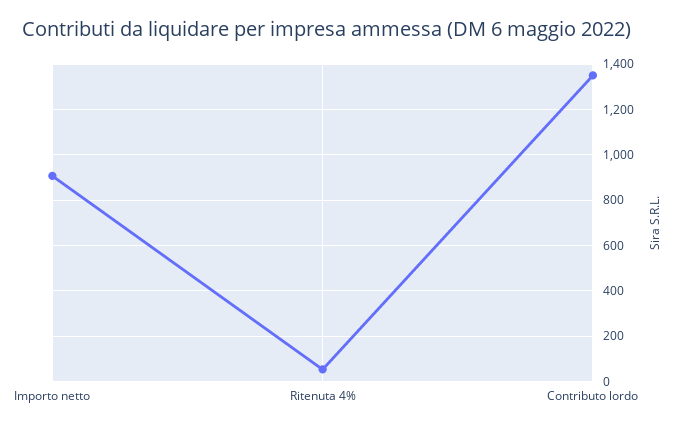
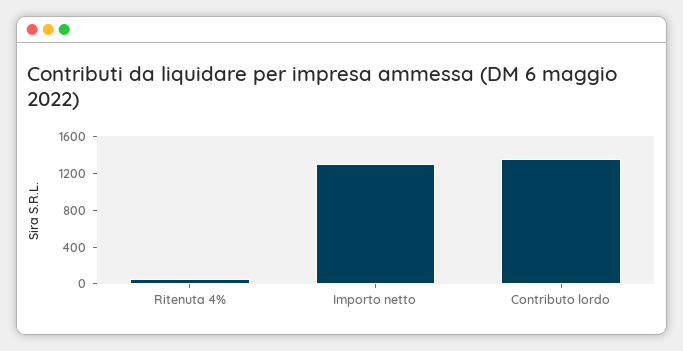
  {
-   "Importo netto": 900,
+   "Importo netto": 1300,
    "Ritenuta 4%": 50,
    "Contributo lordo": 1350
  }

